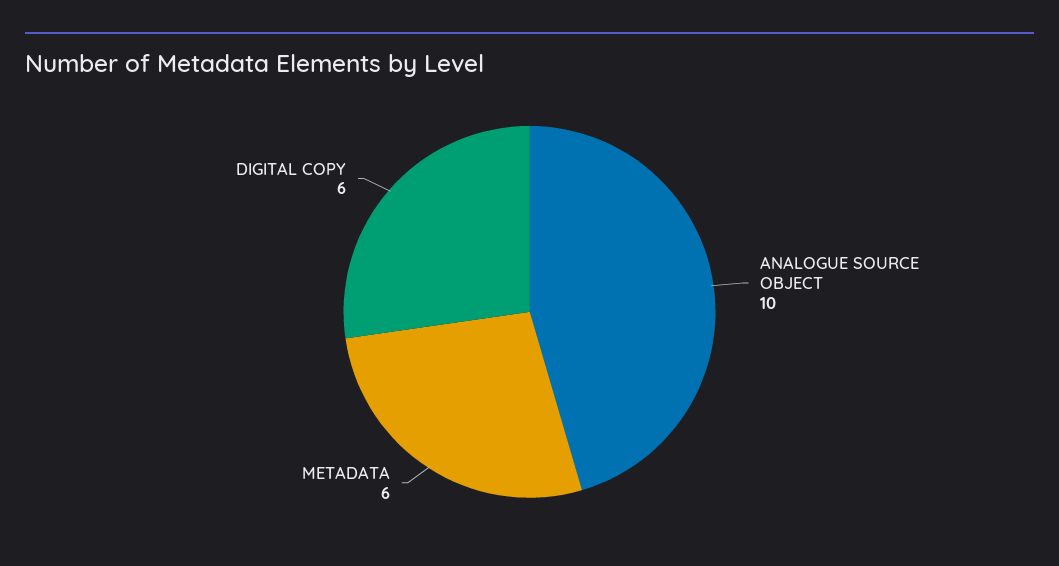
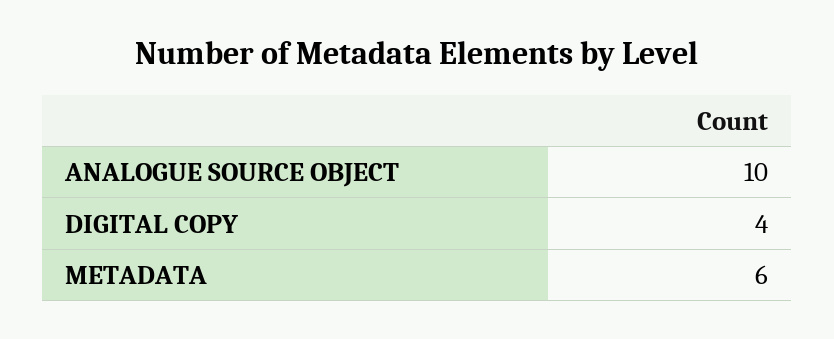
  {
    "ANALOGUE SOURCE OBJECT": 10,
    "METADATA": 6,
-   "DIGITAL COPY": 6
+   "DIGITAL COPY": 4
  }

